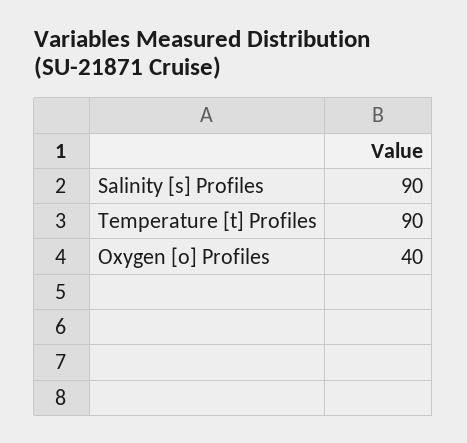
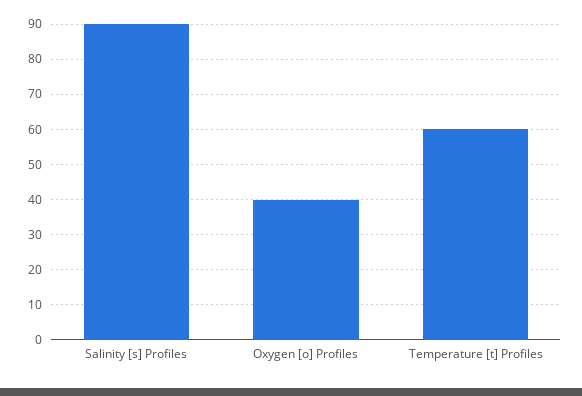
  {
    "Salinity [s] Profiles": 90,
-   "Temperature [t] Profiles": 90,
+   "Temperature [t] Profiles": 60,
    "Oxygen [o] Profiles": 40
  }

